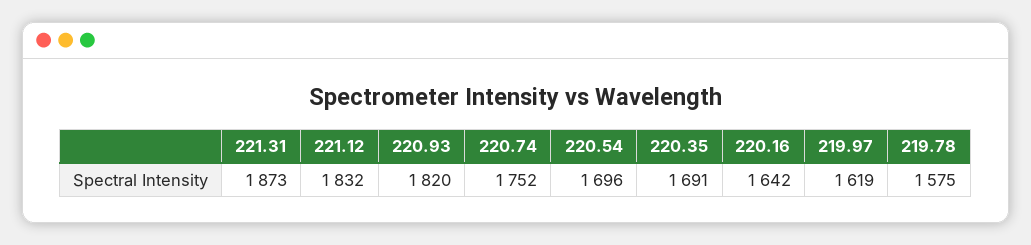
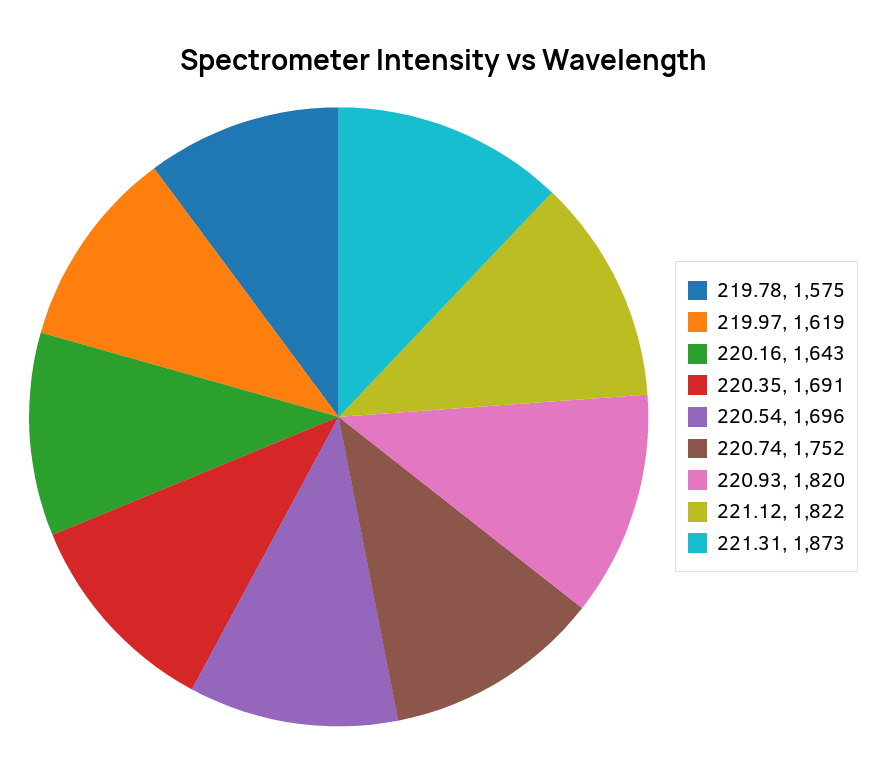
  {
    "221.31": 1873,
-   "221.12": 1832,
+   "221.12": 1822,
    "220.93": 1820,
    "220.74": 1752,
    "220.54": 1696,
    "220.35": 1691,
-   "220.16": 1642,
+   "220.16": 1643,
    "219.97": 1619,
    "219.78": 1575
  }

